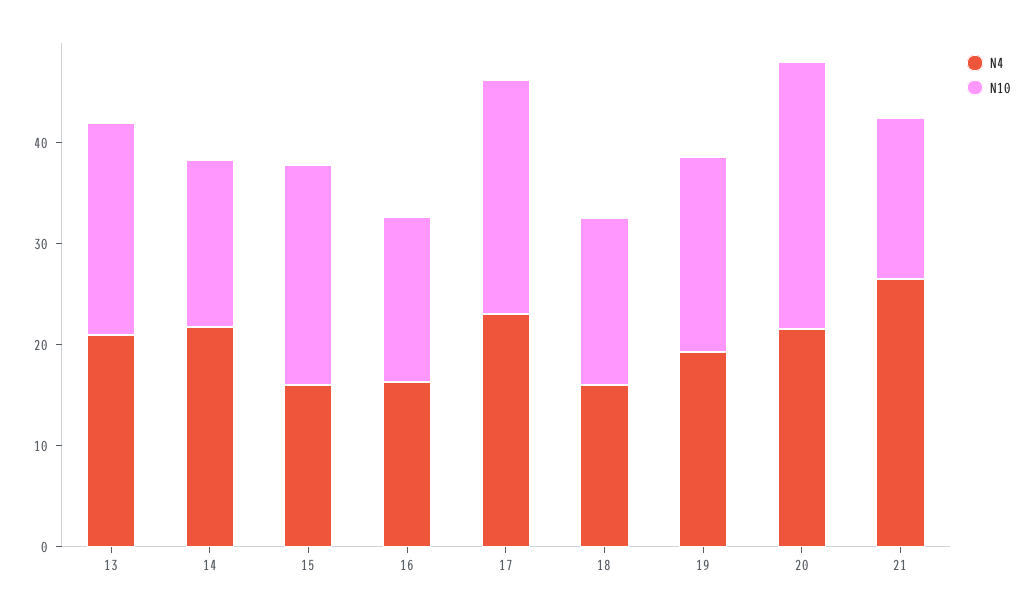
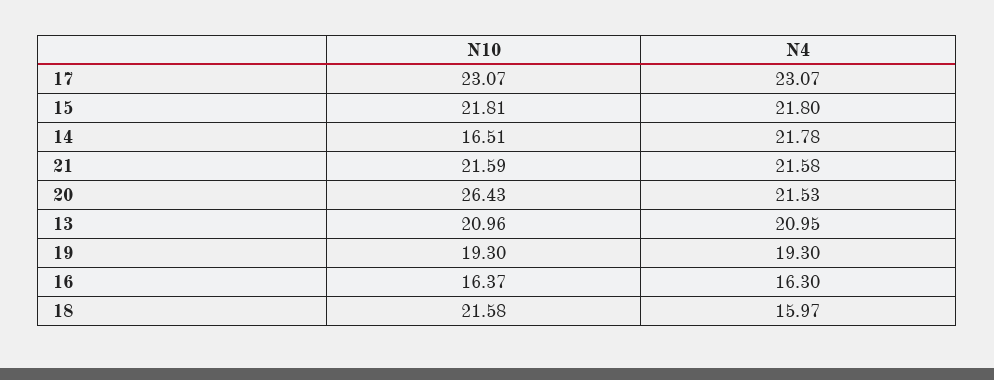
  {
    "N4": {
      "13": 20.95,
      "14": 21.78,
-     "15": 16,
+     "15": 21.8,
      "16": 16.3,
      "17": 23.07,
      "18": 15.97,
      "19": 19.3,
      "20": 21.53,
-     "21": 26
+     "21": 21.58
    },
    "N10": {
      "13": 20.96,
      "14": 16.51,
      "15": 21.81,
      "16": 16.37,
      "17": 23.07,
-     "18": 16,
+     "18": 21.58,
      "19": 19.3,
      "20": 26.43,
-     "21": 16
+     "21": 21.59
    }
  }

